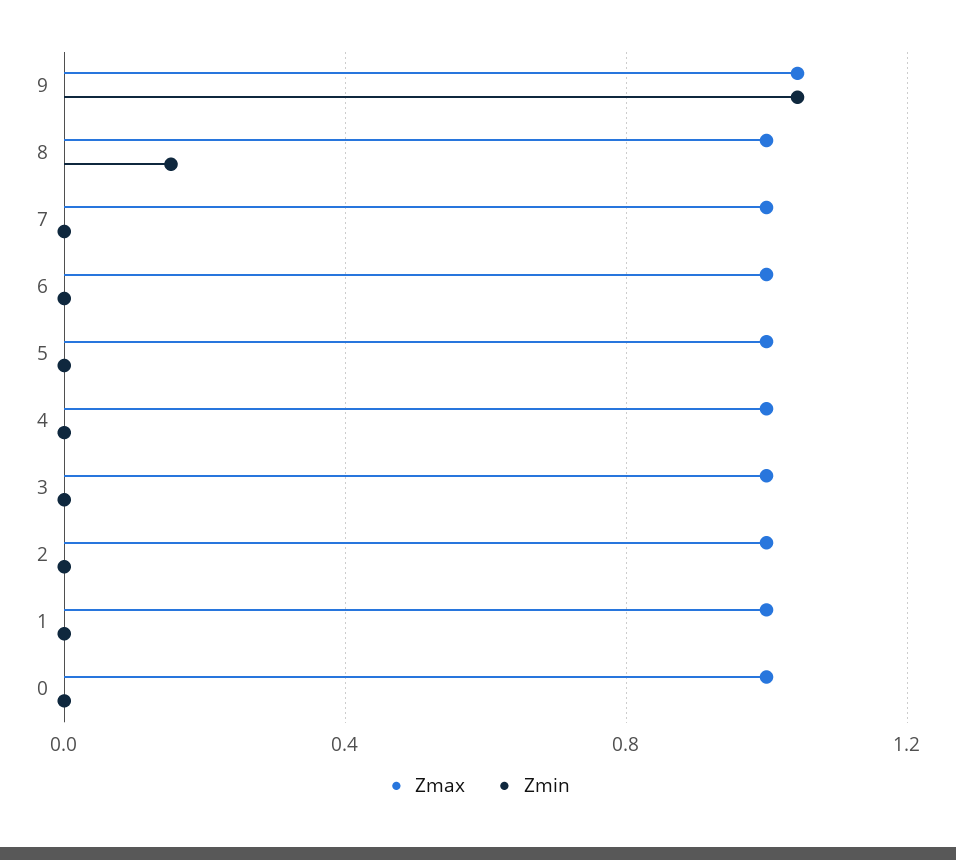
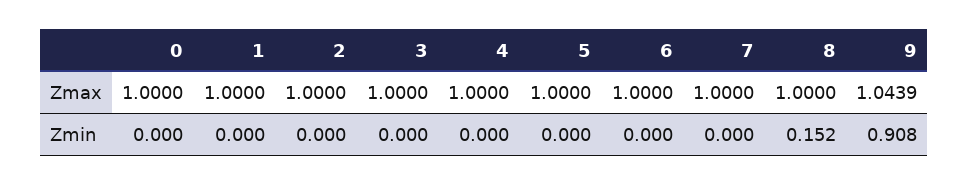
  {
    "Zmax": {
      "9": 1.0439,
      "8": 1,
      "7": 1,
      "6": 1,
      "5": 1,
      "4": 1,
      "3": 1,
      "2": 1,
      "1": 1,
      "0": 1
    },
    "Zmin": {
-     "9": 1.05,
+     "9": 0.908,
      "8": 0.152,
      "7": 0,
      "6": 0,
      "5": 0,
      "4": 0,
      "3": 0,
      "2": 0,
      "1": 0,
      "0": 0
    }
  }

